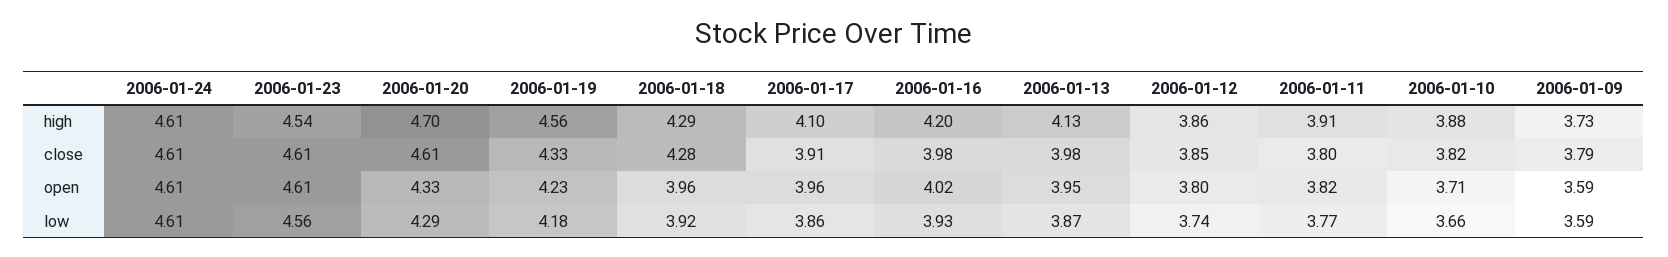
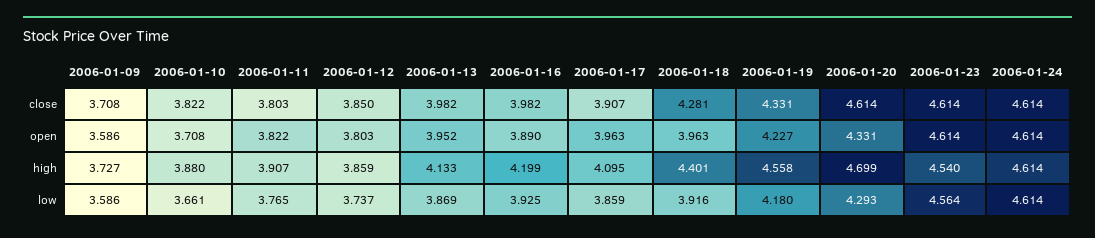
  {
    "2006-01-24": {
      "high": 4.614,
      "close": 4.614,
      "open": 4.614,
      "low": 4.614
    },
    "2006-01-23": {
      "high": 4.54,
      "close": 4.614,
      "open": 4.614,
      "low": 4.564
    },
    "2006-01-20": {
      "high": 4.699,
      "close": 4.614,
      "open": 4.331,
      "low": 4.293
    },
    "2006-01-19": {
      "high": 4.558,
      "close": 4.331,
      "open": 4.227,
      "low": 4.18
    },
    "2006-01-18": {
-     "high": 4.29,
+     "high": 4.401,
      "close": 4.281,
      "open": 3.963,
      "low": 3.916
    },
    "2006-01-17": {
      "high": 4.095,
      "close": 3.907,
      "open": 3.963,
      "low": 3.859
    },
    "2006-01-16": {
      "high": 4.199,
      "close": 3.982,
-     "open": 4.02,
+     "open": 3.89,
      "low": 3.925
    },
    "2006-01-13": {
      "high": 4.133,
      "close": 3.982,
      "open": 3.952,
      "low": 3.869
    },
    "2006-01-12": {
      "high": 3.859,
      "close": 3.85,
      "open": 3.803,
      "low": 3.737
    },
    "2006-01-11": {
      "high": 3.907,
      "close": 3.803,
      "open": 3.822,
      "low": 3.765
    },
    "2006-01-10": {
      "high": 3.88,
      "close": 3.822,
      "open": 3.708,
      "low": 3.661
    },
    "2006-01-09": {
      "high": 3.727,
-     "close": 3.79,
+     "close": 3.708,
      "open": 3.586,
      "low": 3.586
    }
  }

